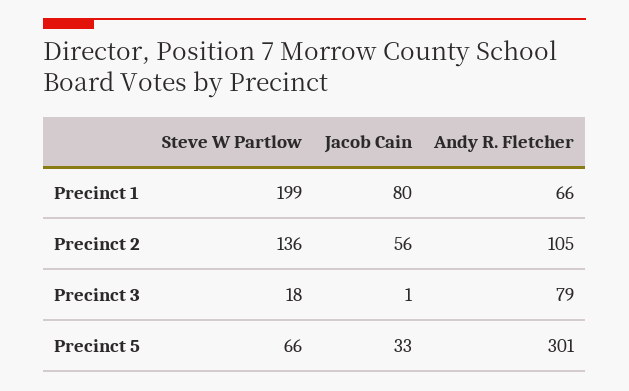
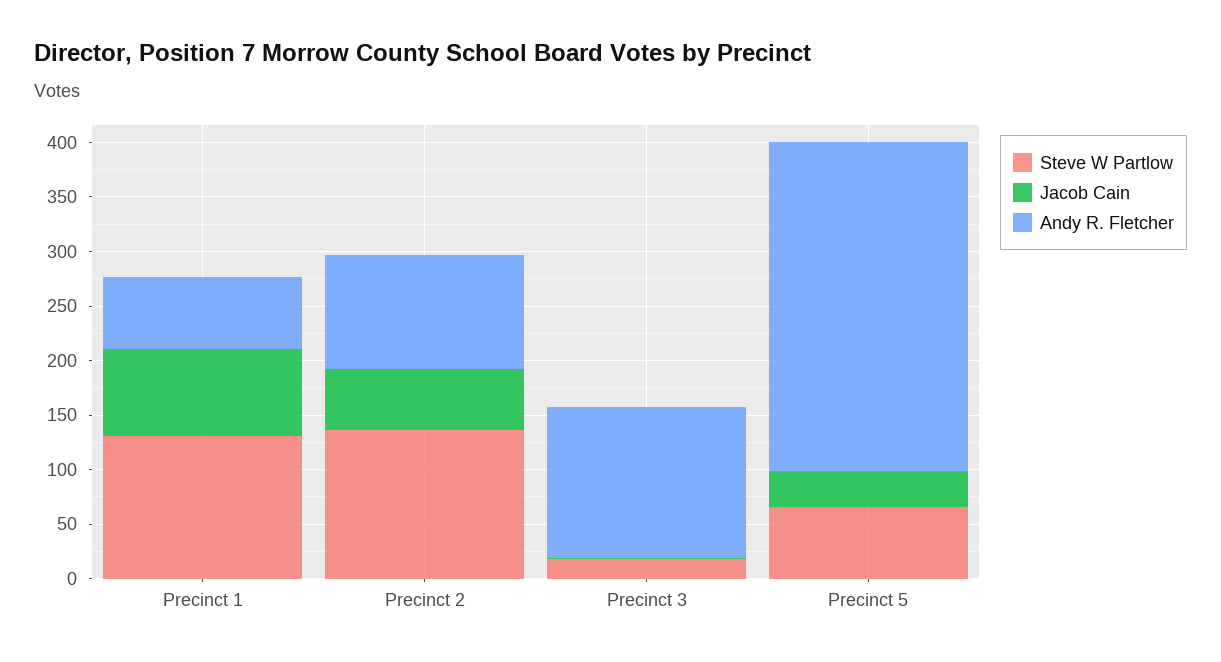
  {
    "Steve W Partlow": {
-     "Precinct 1": 199,
+     "Precinct 1": 130,
      "Precinct 2": 136,
      "Precinct 3": 18,
      "Precinct 5": 66
    },
    "Jacob Cain": {
      "Precinct 1": 80,
      "Precinct 2": 56,
      "Precinct 3": 1,
      "Precinct 5": 33
    },
    "Andy R. Fletcher": {
      "Precinct 1": 66,
      "Precinct 2": 105,
-     "Precinct 3": 79,
+     "Precinct 3": 140,
      "Precinct 5": 301
    }
  }

